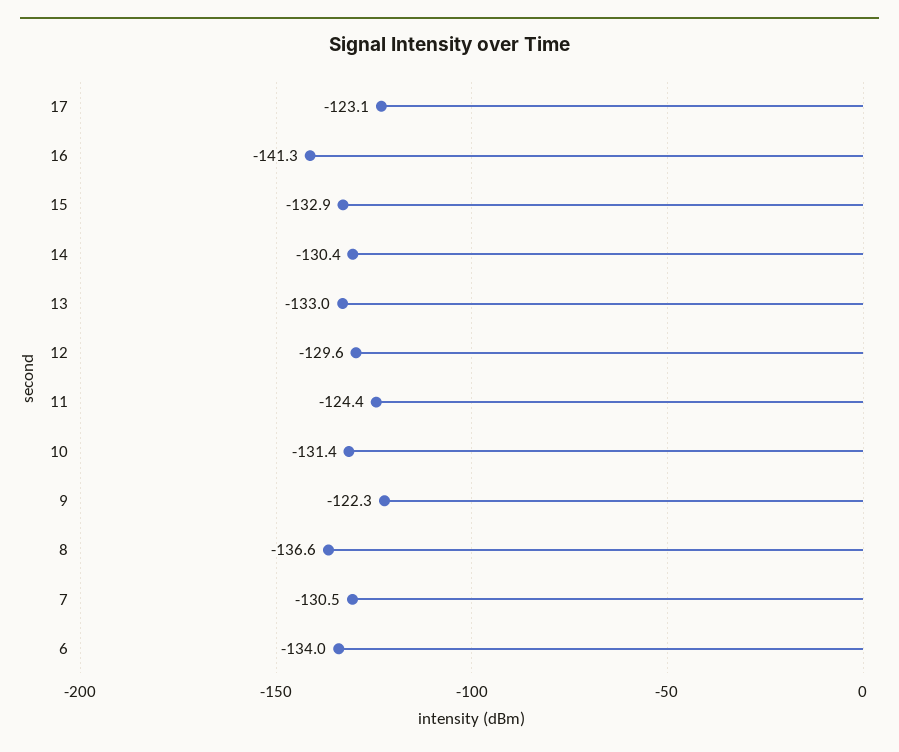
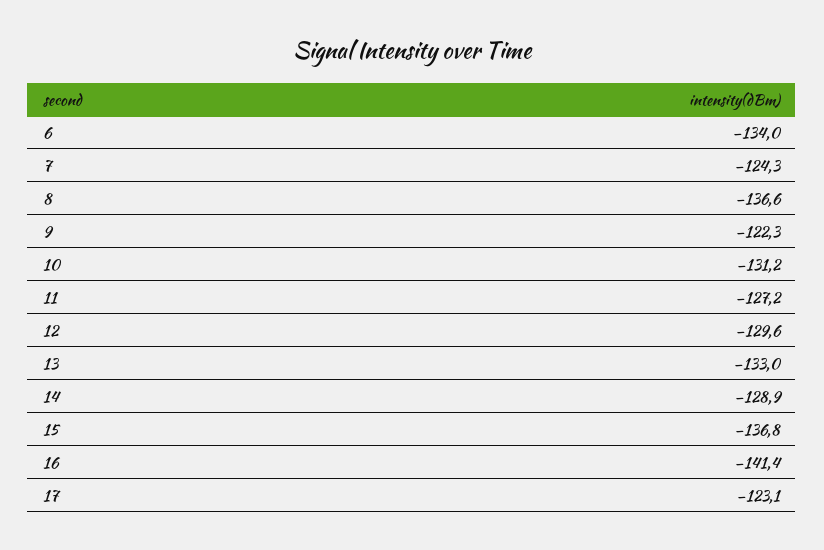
  {
    "17": -123.1,
-   "16": -141.3,
+   "16": -141.4,
-   "15": -132.9,
+   "15": -136.8,
-   "14": -130.4,
+   "14": -128.9,
    "13": -133,
    "12": -129.6,
-   "11": -124.4,
+   "11": -127.2,
-   "10": -131.4,
+   "10": -131.2,
    "9": -122.3,
    "8": -136.6,
-   "7": -130.5,
+   "7": -124.3,
    "6": -134
  }

